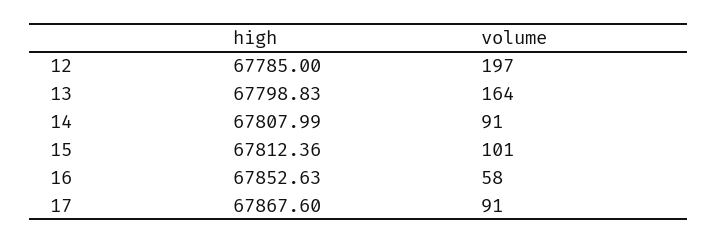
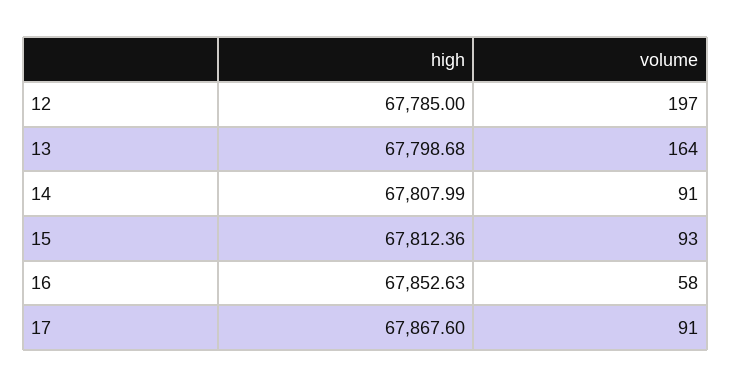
  {
    "high": {
      "12": 67785,
-     "13": 67798.83,
+     "13": 67798.68,
      "14": 67807.99,
      "15": 67812.36,
      "16": 67852.63,
      "17": 67867.6
    },
    "volume": {
      "12": 197,
      "13": 164,
      "14": 91,
-     "15": 101,
+     "15": 93,
      "16": 58,
      "17": 91
    }
  }

